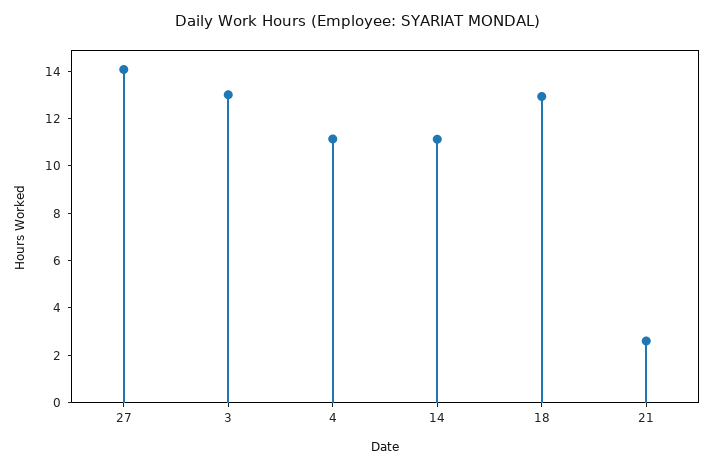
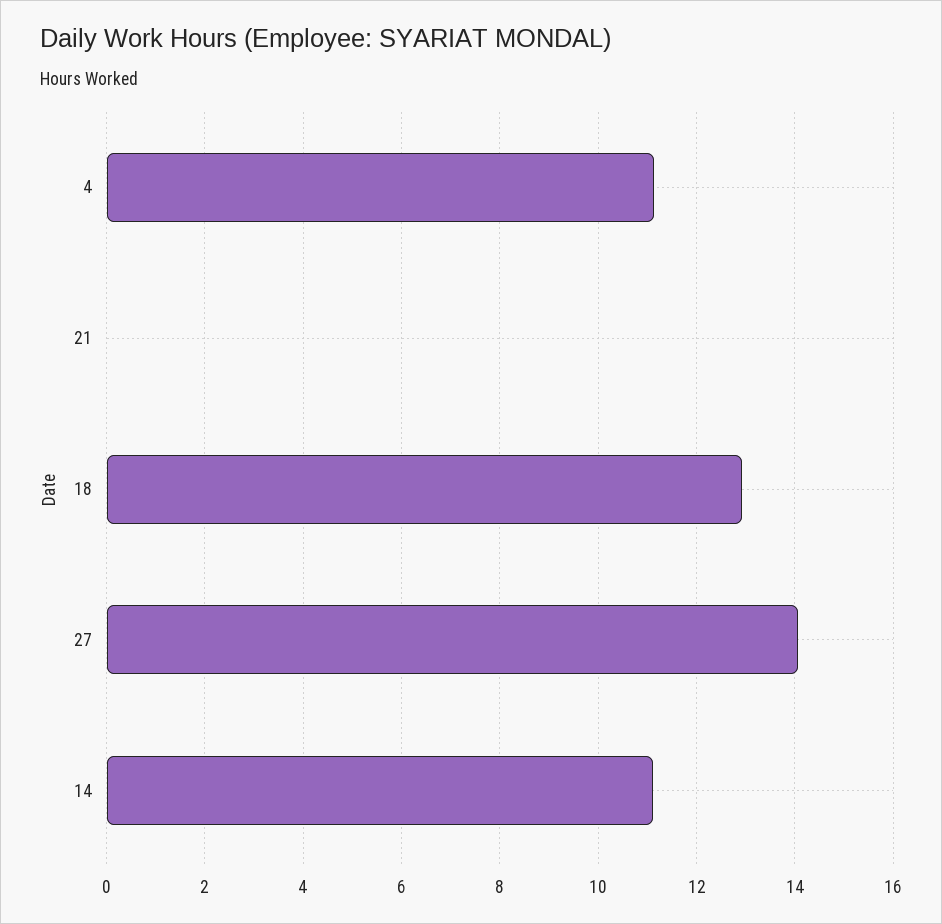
  {
    "27": 14,
-   "3": 13,
    "4": 11.2,
    "14": 11.2,
    "18": 13,
-   "21": 2.5
+   "21": 0
  }

